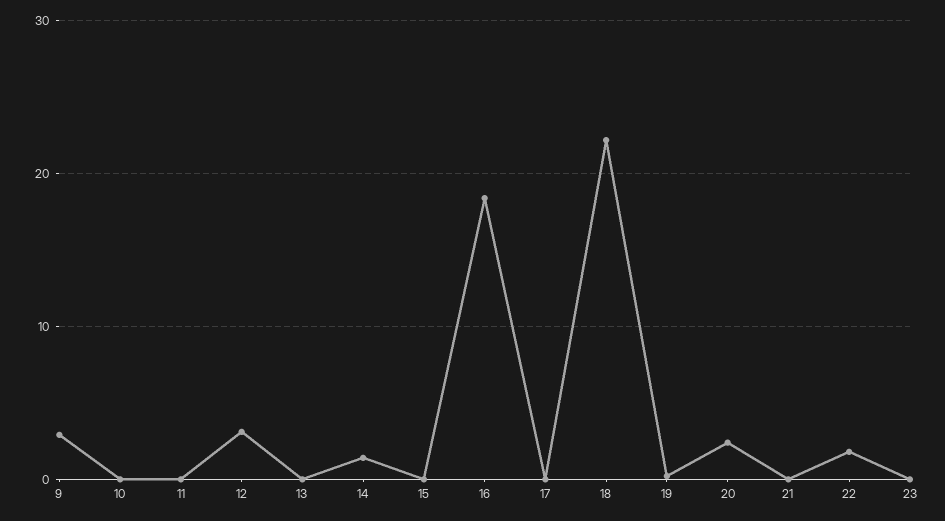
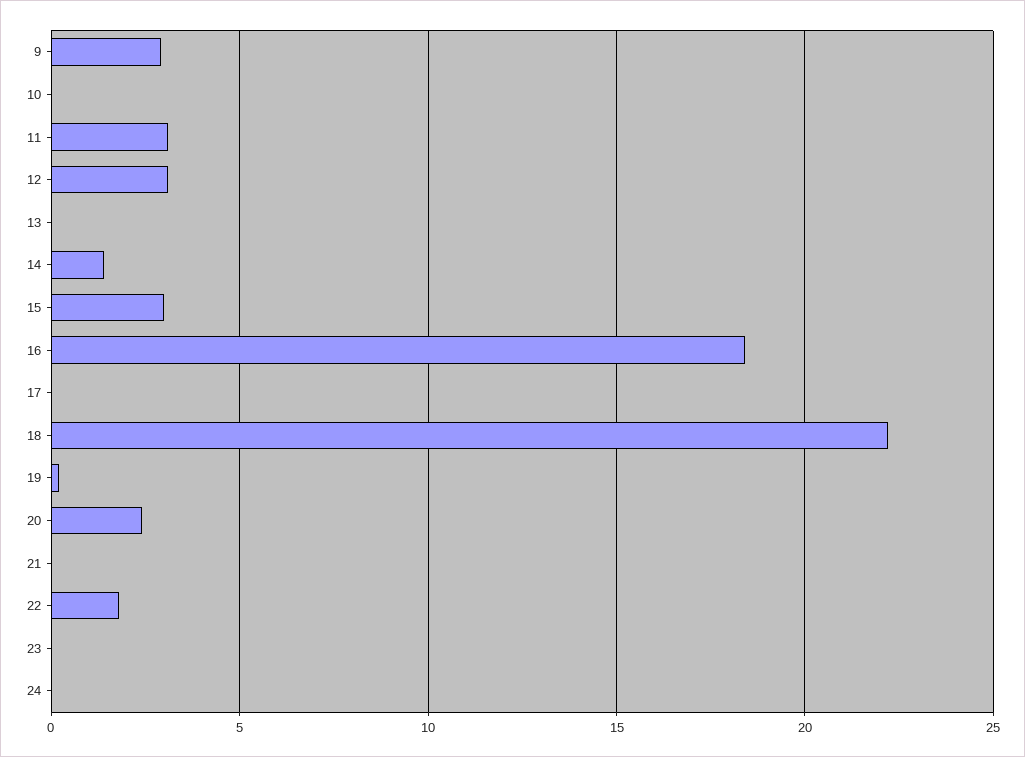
  {
    "9": 3,
    "10": 0,
-   "11": 0,
+   "11": 3,
    "12": 3,
    "13": 0,
    "14": 1.5,
-   "15": 0,
+   "15": 3,
    "16": 18.5,
    "17": 0,
    "18": 22,
    "19": 0,
    "20": 2.5,
    "21": 0,
    "22": 2,
-   "23": 0
+   "23": 0,
+   "24": 0
  }

